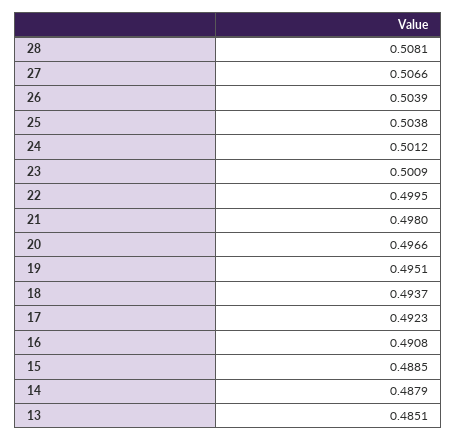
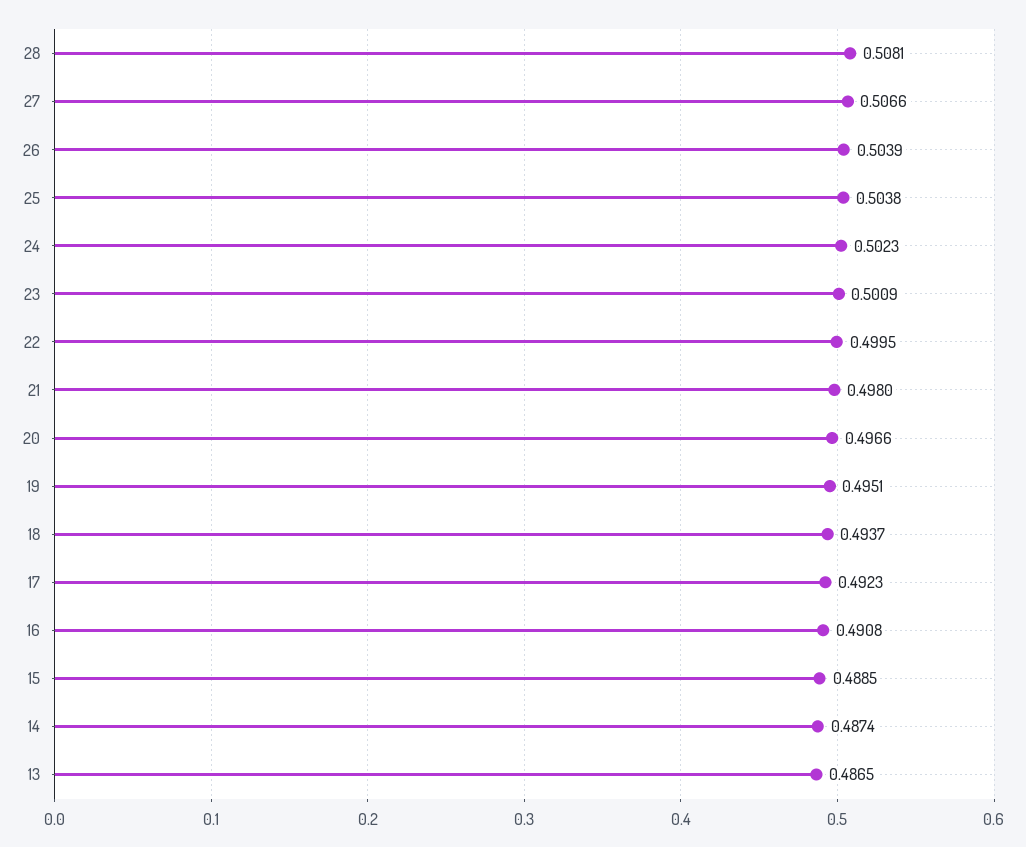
  {
    "28": 0.5081,
    "27": 0.5066,
    "26": 0.5039,
    "25": 0.5038,
-   "24": 0.5012,
+   "24": 0.5023,
    "23": 0.5009,
    "22": 0.4995,
    "21": 0.498,
    "20": 0.4966,
    "19": 0.4951,
    "18": 0.4937,
    "17": 0.4923,
    "16": 0.4908,
    "15": 0.4885,
-   "14": 0.4879,
+   "14": 0.4874,
-   "13": 0.4851
+   "13": 0.4865
  }

